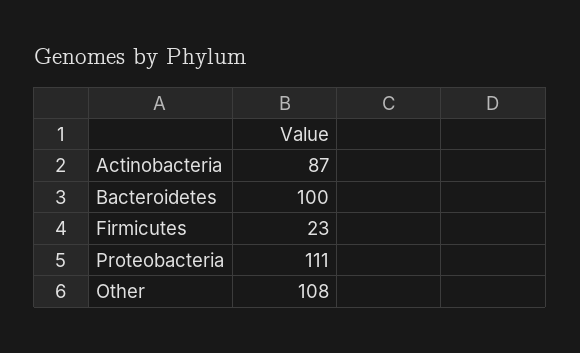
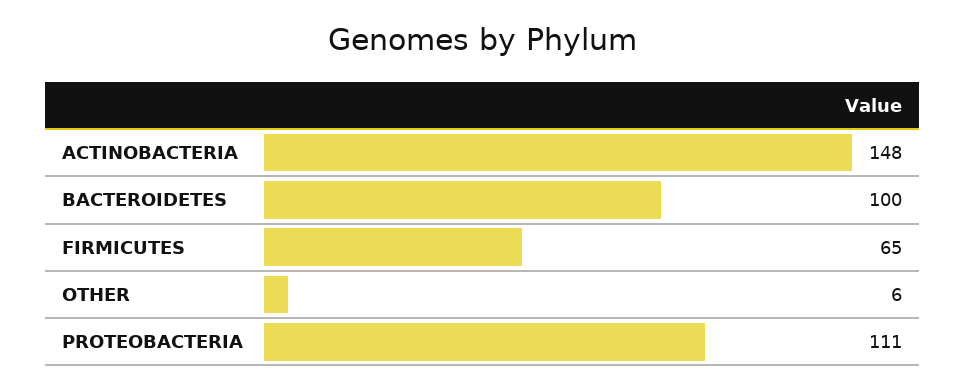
  {
-   "Actinobacteria": 87,
+   "Actinobacteria": 148,
    "Bacteroidetes": 100,
-   "Firmicutes": 23,
+   "Firmicutes": 65,
    "Proteobacteria": 111,
-   "Other": 108
+   "Other": 6
  }

